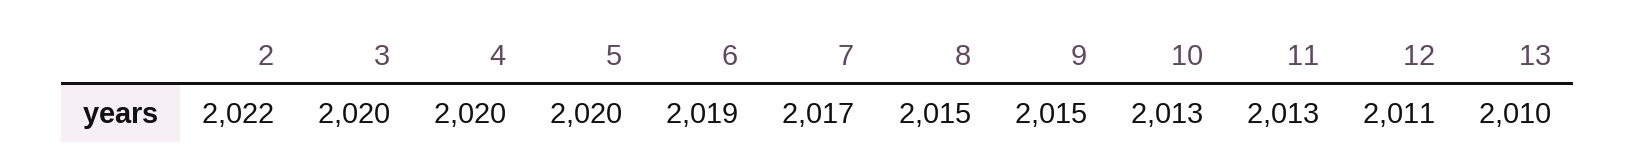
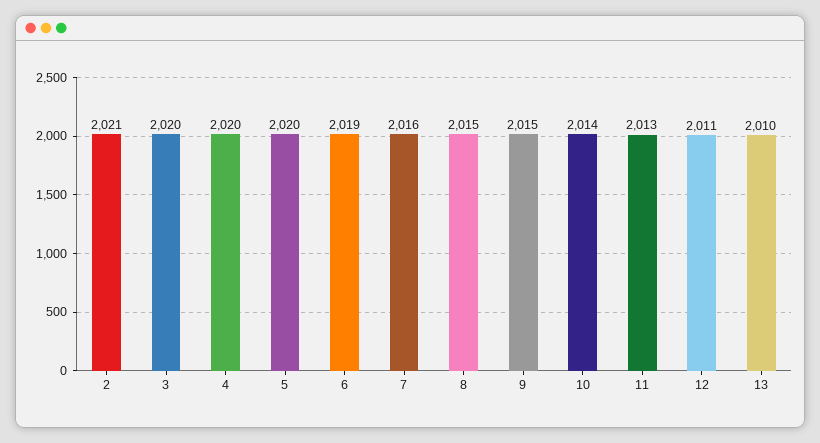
  {
-   "2": 2022,
+   "2": 2021,
    "3": 2020,
    "4": 2020,
    "5": 2020,
    "6": 2019,
-   "7": 2017,
+   "7": 2016,
    "8": 2015,
    "9": 2015,
-   "10": 2013,
+   "10": 2014,
    "11": 2013,
    "12": 2011,
    "13": 2010
  }

